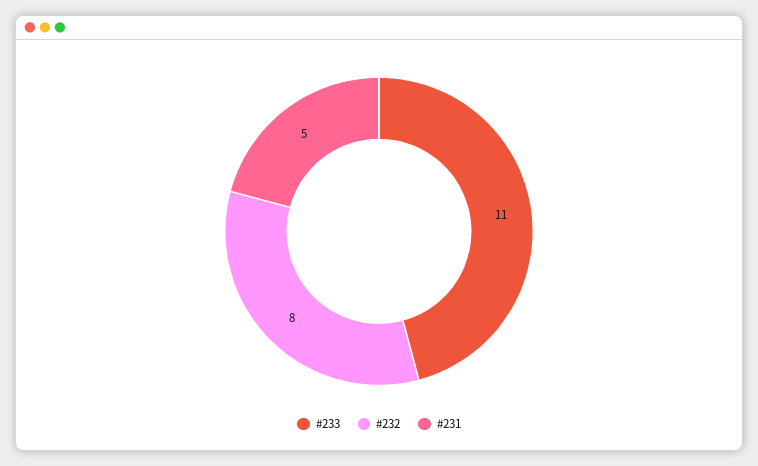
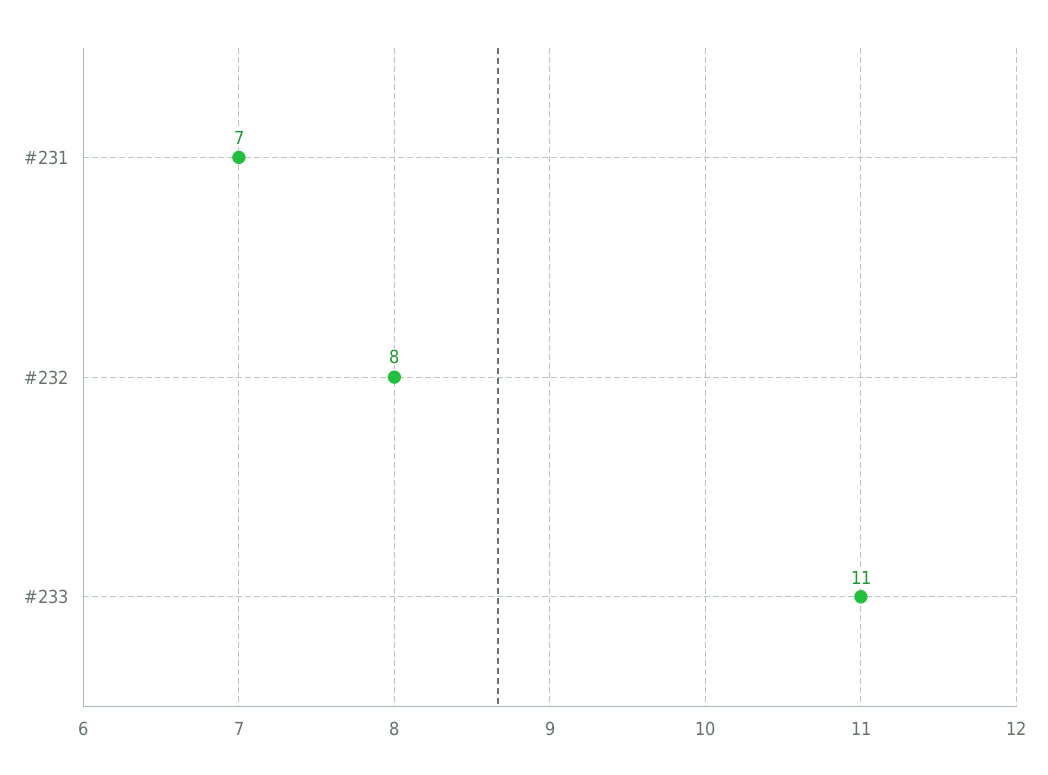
  {
    "#233": 11,
    "#232": 8,
-   "#231": 5
+   "#231": 7
  }

